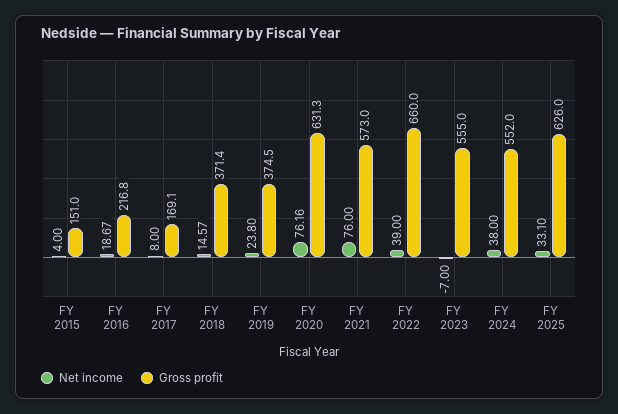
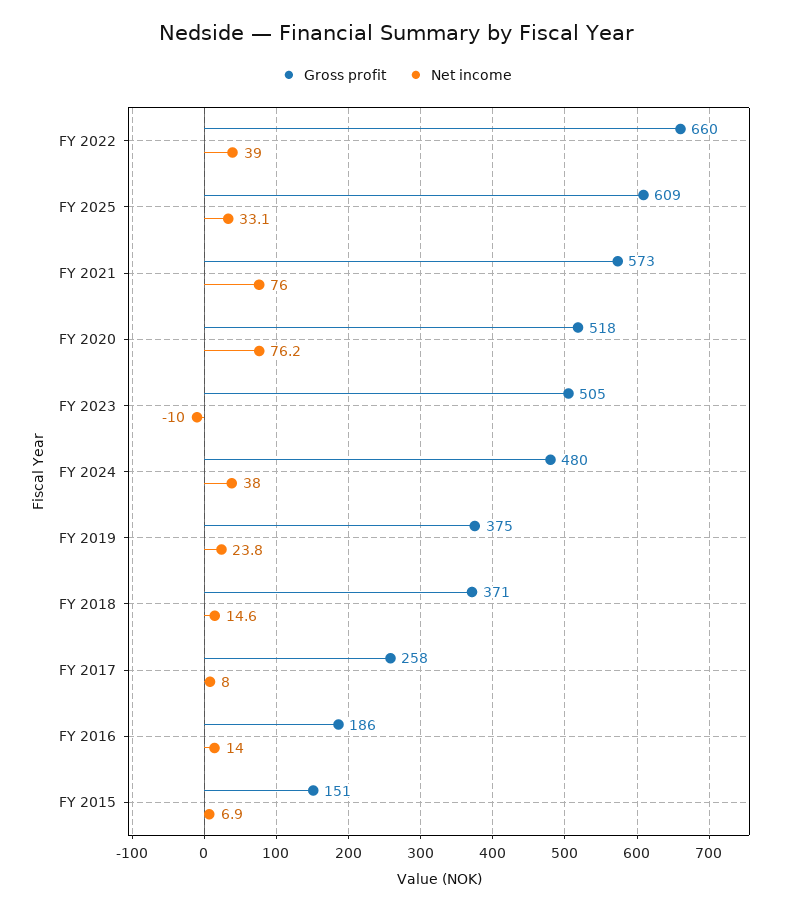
  {
    "Net income": {
-     "FY 2015": 4,
+     "FY 2015": 6.9,
-     "FY 2016": 18.67,
+     "FY 2016": 14,
      "FY 2017": 8,
      "FY 2018": 14.57,
      "FY 2019": 23.8,
      "FY 2020": 76.16,
      "FY 2021": 76,
      "FY 2022": 39,
-     "FY 2023": -7,
+     "FY 2023": -10,
      "FY 2024": 38,
      "FY 2025": 33.1
    },
    "Gross profit": {
      "FY 2015": 151,
-     "FY 2016": 216.8,
+     "FY 2016": 186,
-     "FY 2017": 169.1,
+     "FY 2017": 258,
      "FY 2018": 371.4,
      "FY 2019": 374.5,
-     "FY 2020": 631.3,
+     "FY 2020": 518,
      "FY 2021": 573,
      "FY 2022": 660,
-     "FY 2023": 555,
+     "FY 2023": 505,
-     "FY 2024": 552,
+     "FY 2024": 480,
-     "FY 2025": 626
+     "FY 2025": 609
    }
  }

